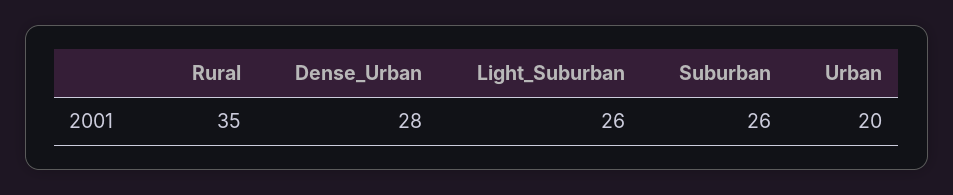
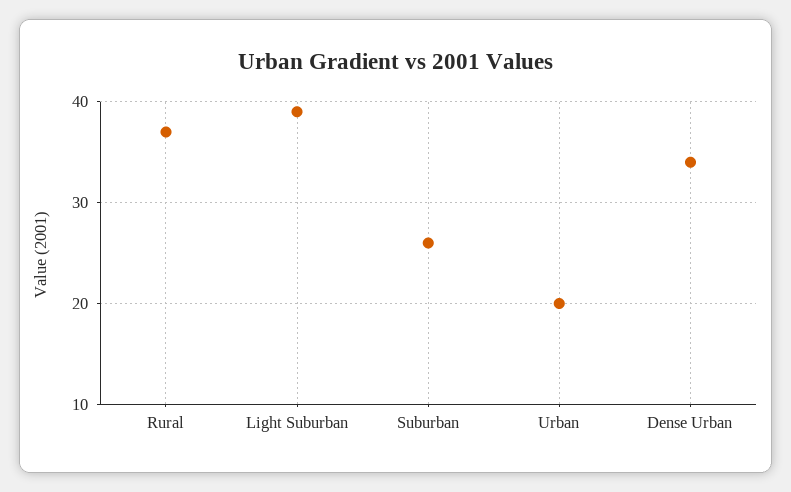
  {
-   "Rural": 35,
+   "Rural": 37,
-   "Dense_Urban": 28,
+   "Dense_Urban": 34,
-   "Light_Suburban": 26,
+   "Light_Suburban": 39,
    "Suburban": 26,
    "Urban": 20
  }

